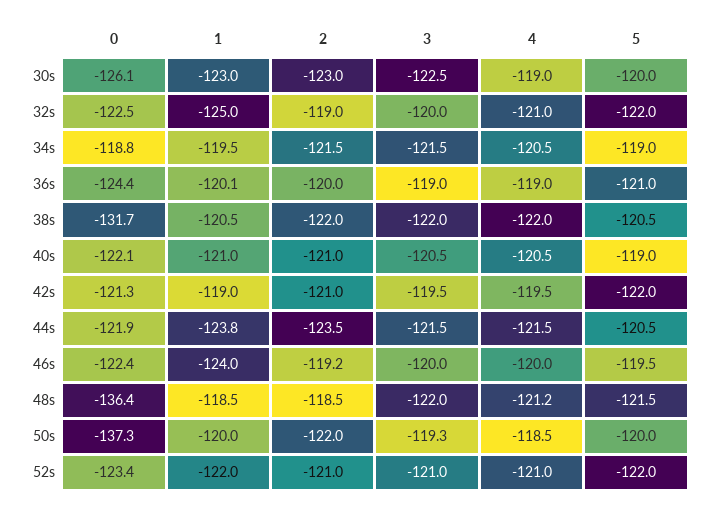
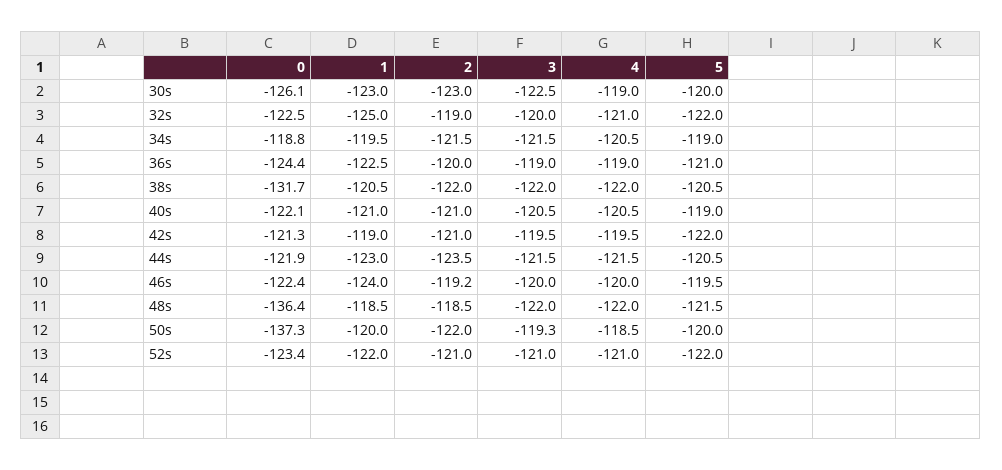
  {
    "0": {
      "30s": -126.1,
      "32s": -122.5,
      "34s": -118.8,
      "36s": -124.4,
      "38s": -131.7,
      "40s": -122.1,
      "42s": -121.3,
      "44s": -121.9,
      "46s": -122.4,
      "48s": -136.4,
      "50s": -137.3,
      "52s": -123.4
    },
    "1": {
      "30s": -123,
      "32s": -125,
      "34s": -119.5,
-     "36s": -120.1,
+     "36s": -122.5,
      "38s": -120.5,
      "40s": -121,
      "42s": -119,
-     "44s": -123.8,
+     "44s": -123,
      "46s": -124,
      "48s": -118.5,
      "50s": -120,
      "52s": -122
    },
    "2": {
      "30s": -123,
      "32s": -119,
      "34s": -121.5,
      "36s": -120,
      "38s": -122,
      "40s": -121,
      "42s": -121,
      "44s": -123.5,
      "46s": -119.2,
      "48s": -118.5,
      "50s": -122,
      "52s": -121
    },
    "3": {
      "30s": -122.5,
      "32s": -120,
      "34s": -121.5,
      "36s": -119,
      "38s": -122,
      "40s": -120.5,
      "42s": -119.5,
      "44s": -121.5,
      "46s": -120,
      "48s": -122,
      "50s": -119.3,
      "52s": -121
    },
    "4": {
      "30s": -119,
      "32s": -121,
      "34s": -120.5,
      "36s": -119,
      "38s": -122,
      "40s": -120.5,
      "42s": -119.5,
      "44s": -121.5,
      "46s": -120,
-     "48s": -121.2,
+     "48s": -122,
      "50s": -118.5,
      "52s": -121
    },
    "5": {
      "30s": -120,
      "32s": -122,
      "34s": -119,
      "36s": -121,
      "38s": -120.5,
      "40s": -119,
      "42s": -122,
      "44s": -120.5,
      "46s": -119.5,
      "48s": -121.5,
      "50s": -120,
      "52s": -122
    }
  }

